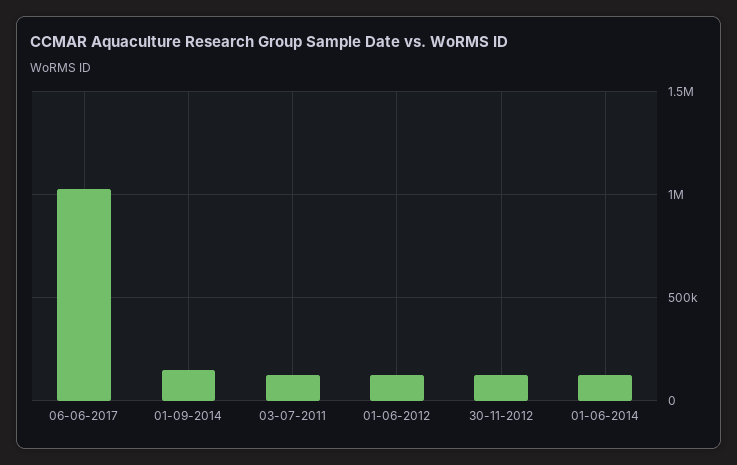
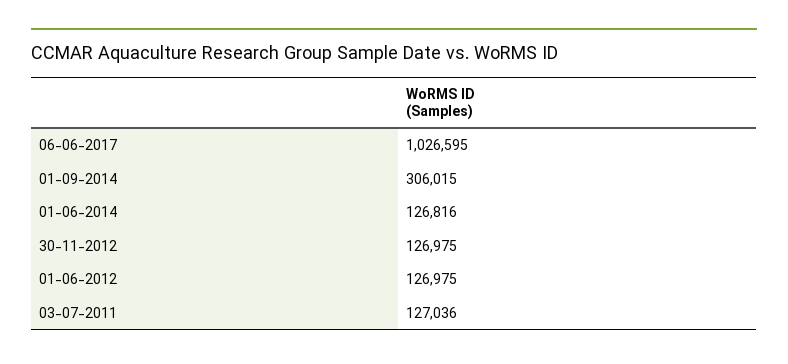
  {
    "06-06-2017": 1026595,
-   "01-09-2014": 150000,
+   "01-09-2014": 306015,
    "03-07-2011": 127036,
    "01-06-2012": 126975,
    "30-11-2012": 126975,
    "01-06-2014": 126816
  }

